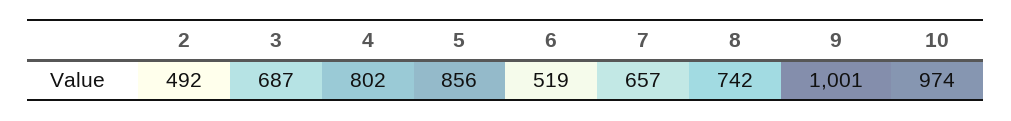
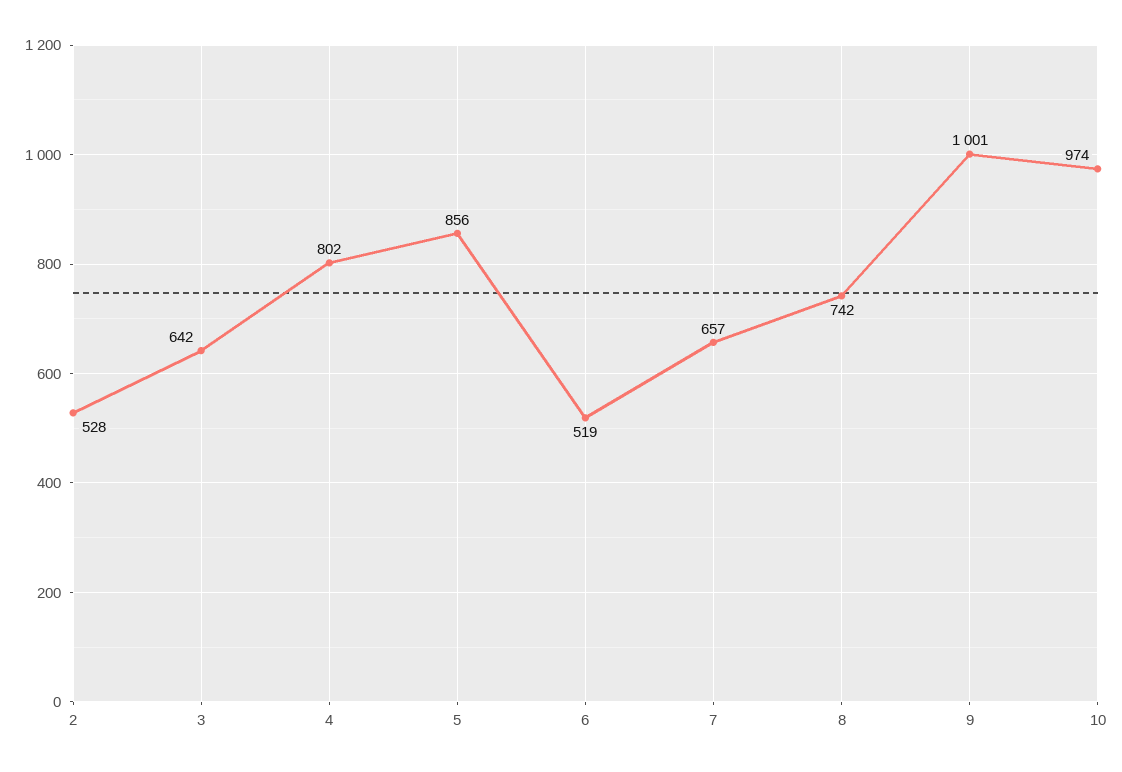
  {
-   "2": 492,
+   "2": 528,
-   "3": 687,
+   "3": 642,
    "4": 802,
    "5": 856,
    "6": 519,
    "7": 657,
    "8": 742,
    "9": 1001,
    "10": 974
  }

